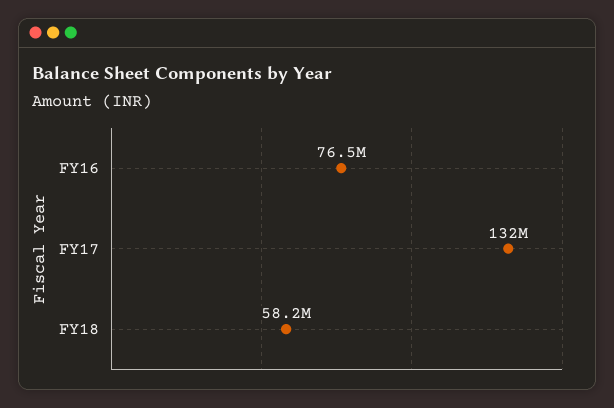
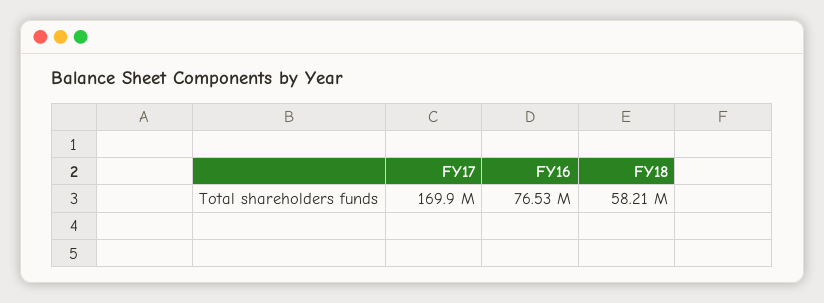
  {
    "FY16": 76530000,
-   "FY17": 132000000,
+   "FY17": 169900000,
    "FY18": 58210000
  }

